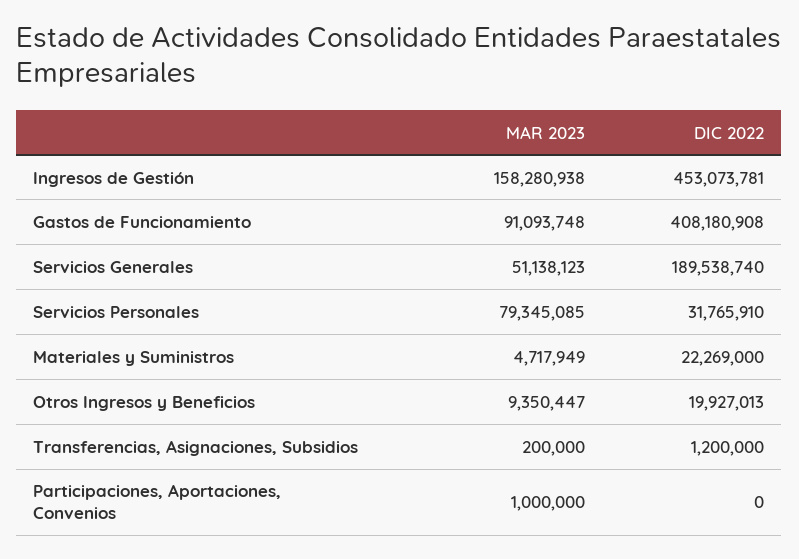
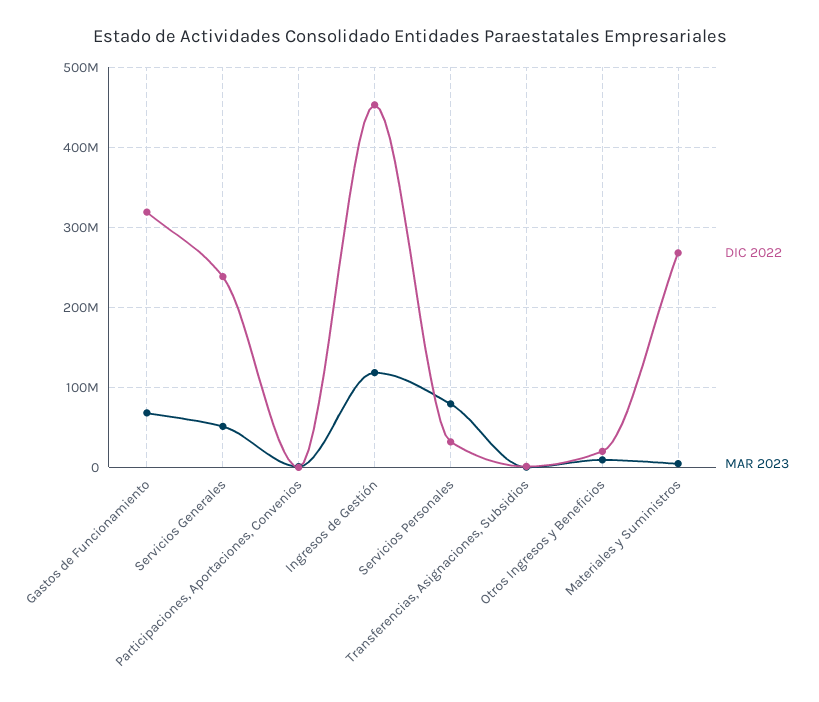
  {
    "MAR 2023": {
-     "Ingresos de Gestión": 158280938,
+     "Ingresos de Gestión": 120000000,
-     "Gastos de Funcionamiento": 91093748,
+     "Gastos de Funcionamiento": 70000000,
      "Servicios Generales": 51138123,
      "Servicios Personales": 79345085,
      "Materiales y Suministros": 4717949,
      "Otros Ingresos y Beneficios": 9350447,
      "Transferencias, Asignaciones, Subsidios": 200000,
      "Participaciones, Aportaciones, Convenios": 1000000
    },
    "DIC 2022": {
      "Ingresos de Gestión": 453073781,
-     "Gastos de Funcionamiento": 408180908,
+     "Gastos de Funcionamiento": 320000000,
-     "Servicios Generales": 189538740,
+     "Servicios Generales": 240000000,
      "Servicios Personales": 31765910,
-     "Materiales y Suministros": 22269000,
+     "Materiales y Suministros": 270000000,
      "Otros Ingresos y Beneficios": 19927013,
      "Transferencias, Asignaciones, Subsidios": 1200000,
      "Participaciones, Aportaciones, Convenios": 0
    }
  }

